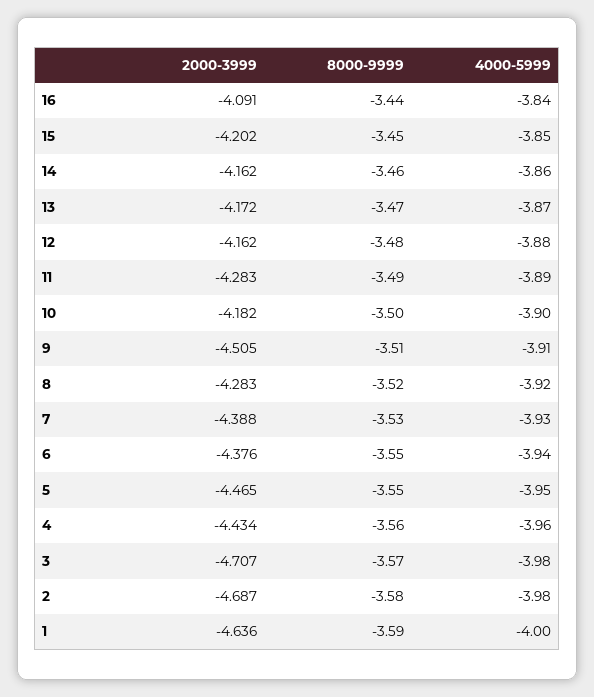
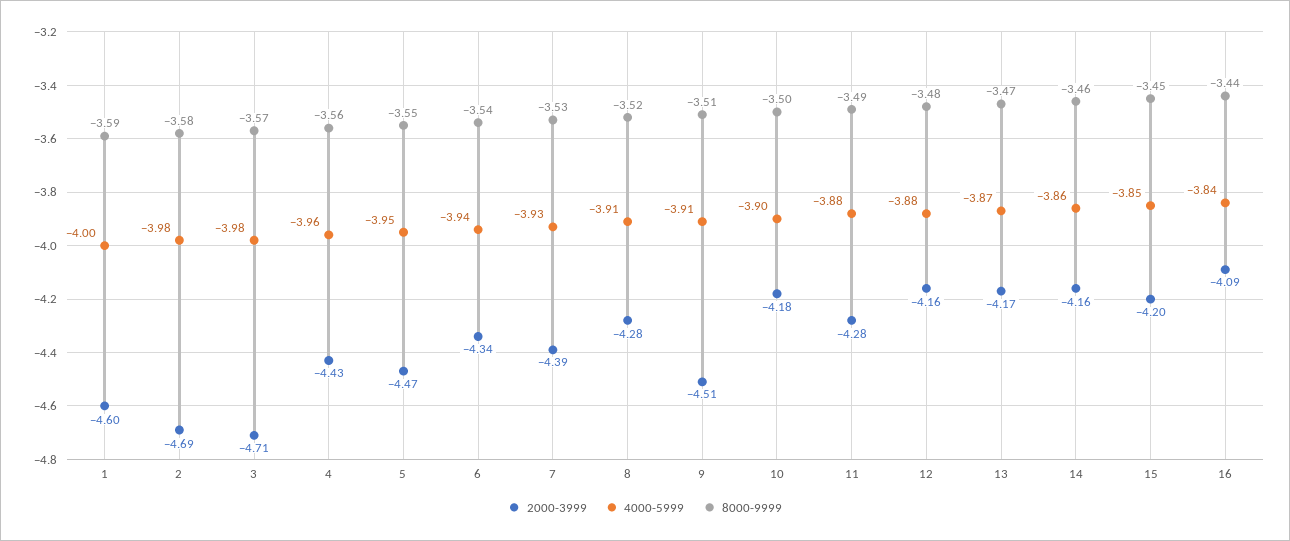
  {
    "2000-3999": {
      "16": -4.091,
      "15": -4.202,
      "14": -4.162,
      "13": -4.172,
      "12": -4.162,
      "11": -4.283,
      "10": -4.182,
      "9": -4.505,
      "8": -4.283,
      "7": -4.388,
-     "6": -4.376,
+     "6": -4.34,
      "5": -4.465,
      "4": -4.434,
      "3": -4.707,
      "2": -4.687,
-     "1": -4.636
+     "1": -4.6
    },
    "8000-9999": {
      "16": -3.44,
      "15": -3.45,
      "14": -3.46,
      "13": -3.47,
      "12": -3.48,
      "11": -3.49,
      "10": -3.5,
      "9": -3.51,
      "8": -3.52,
      "7": -3.53,
-     "6": -3.55,
+     "6": -3.54,
      "5": -3.55,
      "4": -3.56,
      "3": -3.57,
      "2": -3.58,
      "1": -3.59
    },
    "4000-5999": {
      "16": -3.84,
      "15": -3.85,
      "14": -3.86,
      "13": -3.87,
      "12": -3.88,
-     "11": -3.89,
+     "11": -3.88,
      "10": -3.9,
      "9": -3.91,
-     "8": -3.92,
+     "8": -3.91,
      "7": -3.93,
      "6": -3.94,
      "5": -3.95,
      "4": -3.96,
      "3": -3.98,
      "2": -3.98,
      "1": -4
    }
  }

